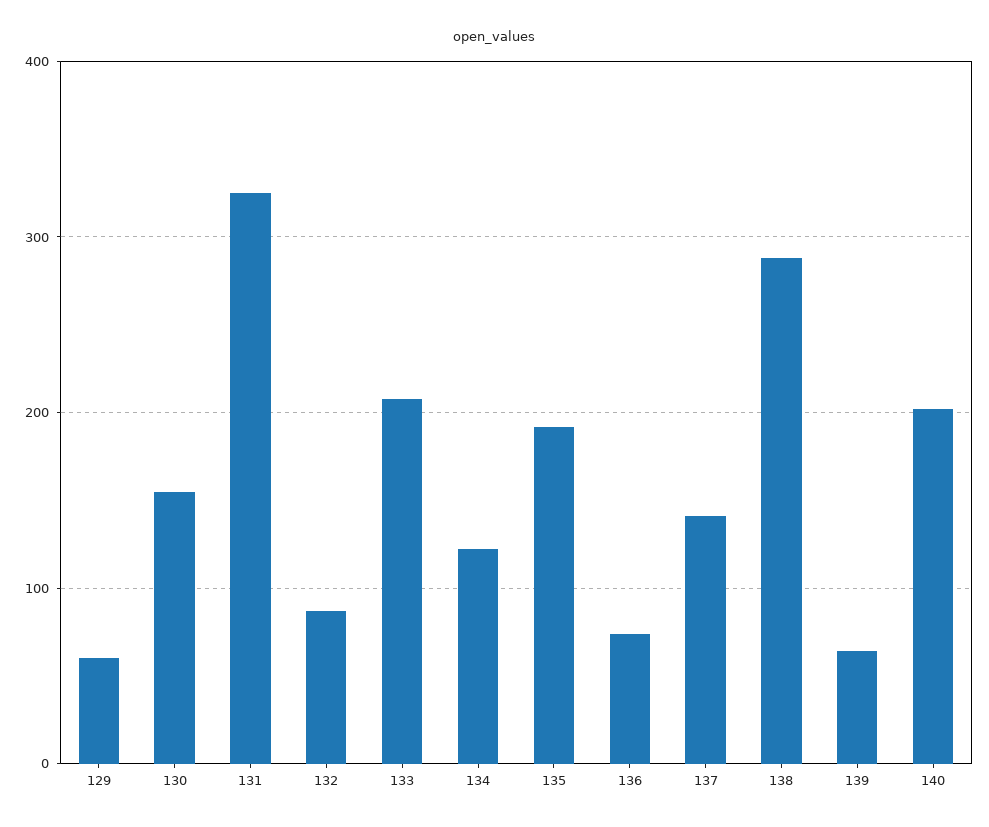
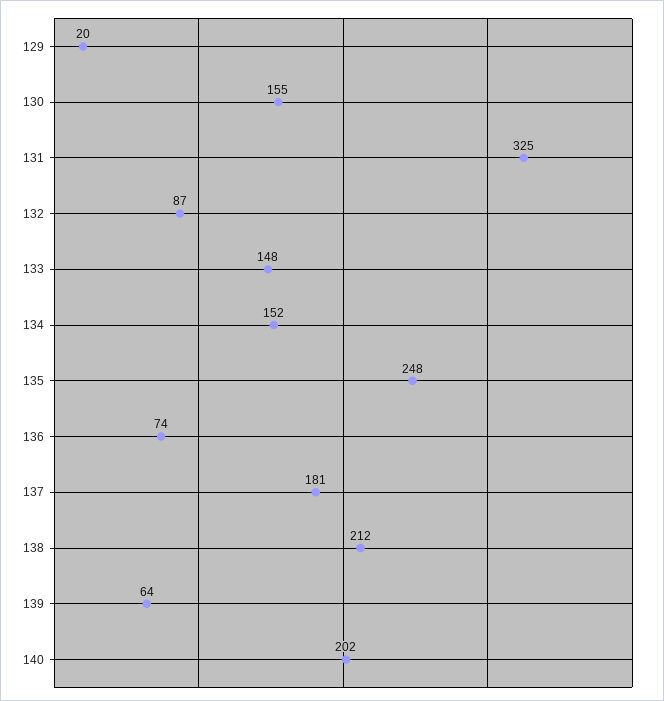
  {
-   "129": 60,
+   "129": 20,
    "130": 155,
    "131": 325,
    "132": 87,
-   "133": 210,
+   "133": 148,
-   "134": 120,
+   "134": 152,
-   "135": 190,
+   "135": 248,
    "136": 74,
-   "137": 140,
+   "137": 181,
-   "138": 290,
+   "138": 212,
    "139": 64,
    "140": 202
  }

